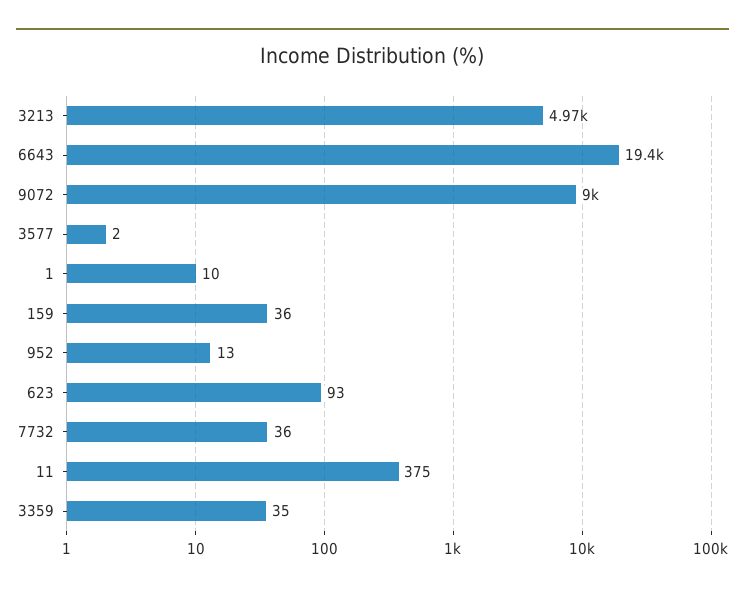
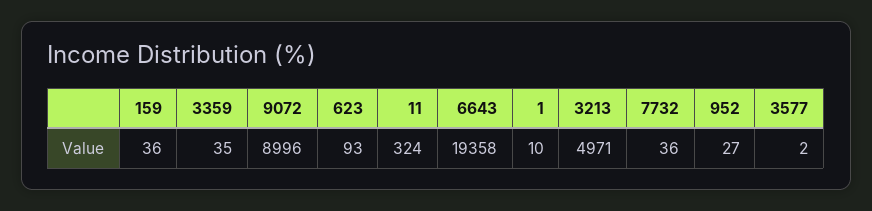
  {
    "3213": 4971,
    "6643": 19358,
    "9072": 8996,
    "3577": 2,
    "1": 10,
    "159": 36,
-   "952": 13,
+   "952": 27,
    "623": 93,
    "7732": 36,
-   "11": 375,
+   "11": 324,
    "3359": 35
  }

